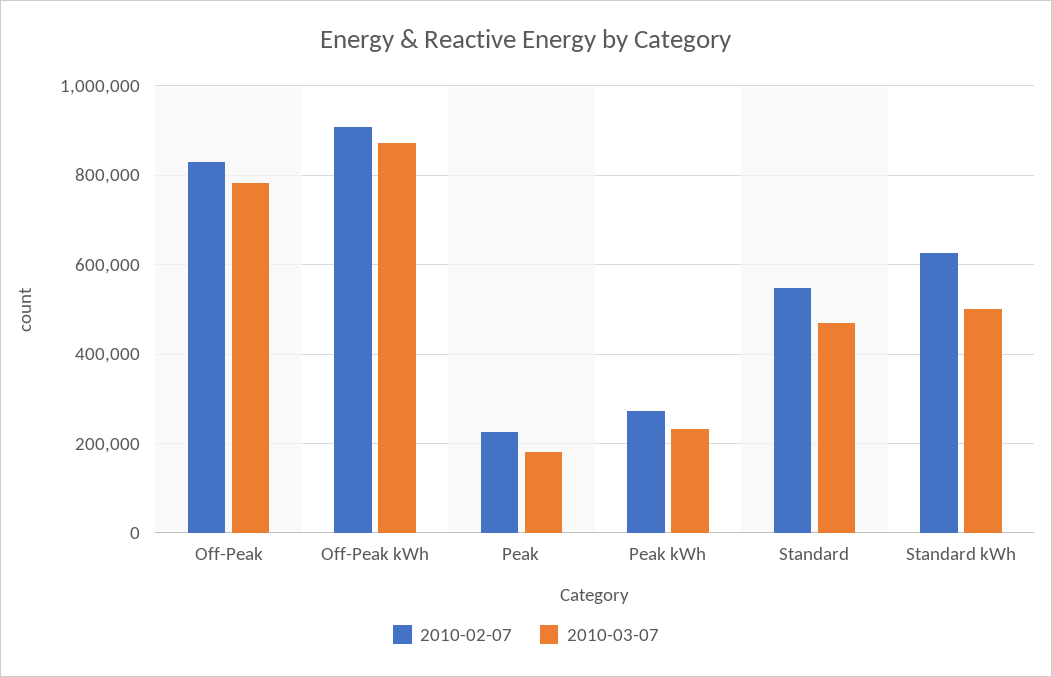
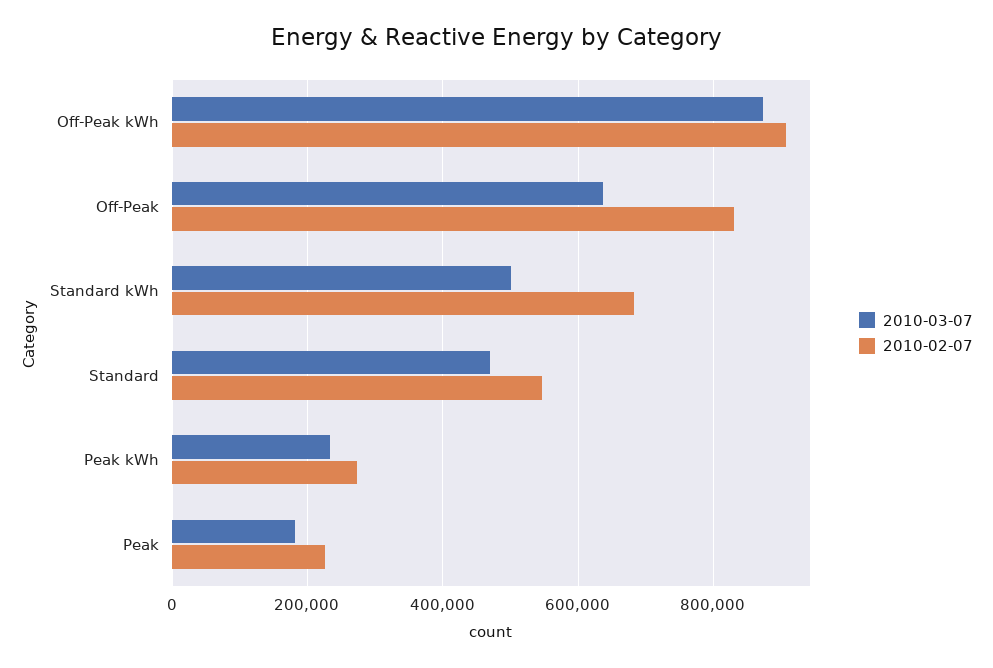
  {
    "2010-02-07": {
      "Off-Peak": 840000,
      "Off-Peak kWh": 900000,
      "Peak": 220000,
      "Peak kWh": 280000,
      "Standard": 540000,
-     "Standard kWh": 620000
+     "Standard kWh": 680000
    },
    "2010-03-07": {
-     "Off-Peak": 780000,
+     "Off-Peak": 640000,
      "Off-Peak kWh": 880000,
      "Peak": 180000,
      "Peak kWh": 240000,
      "Standard": 460000,
      "Standard kWh": 500000
    }
  }

